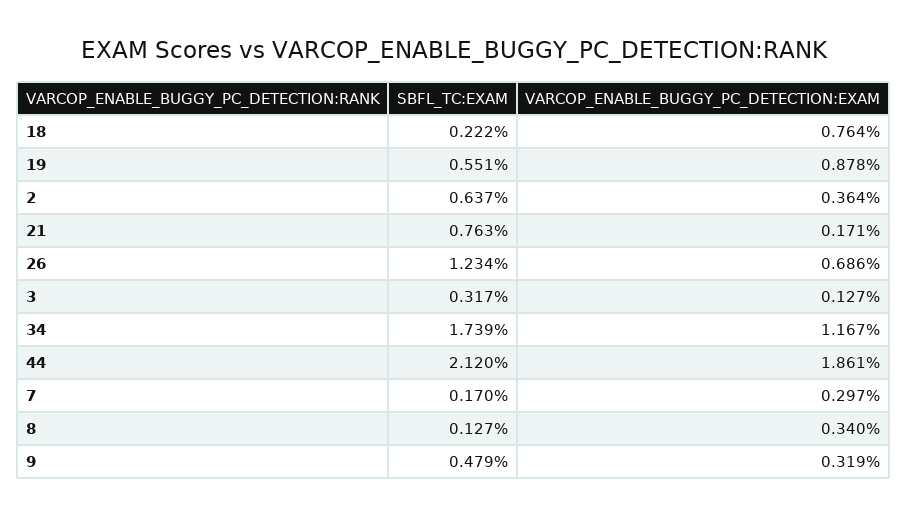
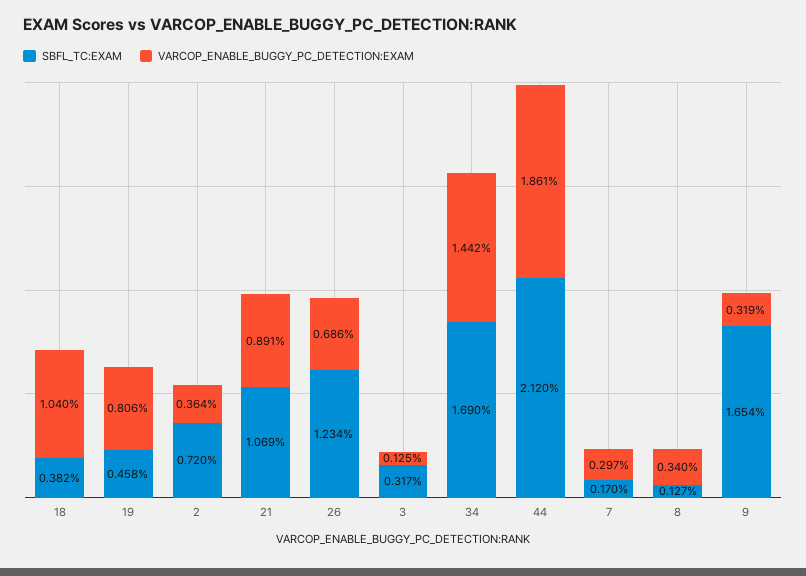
  {
    "SBFL_TC:EXAM": {
-     "18": 0.222,
+     "18": 0.382,
-     "19": 0.551,
+     "19": 0.458,
-     "2": 0.637,
+     "2": 0.72,
-     "21": 0.763,
+     "21": 1.069,
      "26": 1.234,
      "3": 0.317,
-     "34": 1.739,
+     "34": 1.69,
      "44": 2.12,
      "7": 0.17,
      "8": 0.127,
-     "9": 0.479
+     "9": 1.654
    },
    "VARCOP_ENABLE_BUGGY_PC_DETECTION:EXAM": {
-     "18": 0.764,
+     "18": 1.04,
-     "19": 0.878,
+     "19": 0.806,
      "2": 0.364,
-     "21": 0.171,
+     "21": 0.891,
      "26": 0.686,
-     "3": 0.127,
+     "3": 0.125,
-     "34": 1.167,
+     "34": 1.442,
      "44": 1.861,
      "7": 0.297,
      "8": 0.34,
      "9": 0.319
    }
  }

